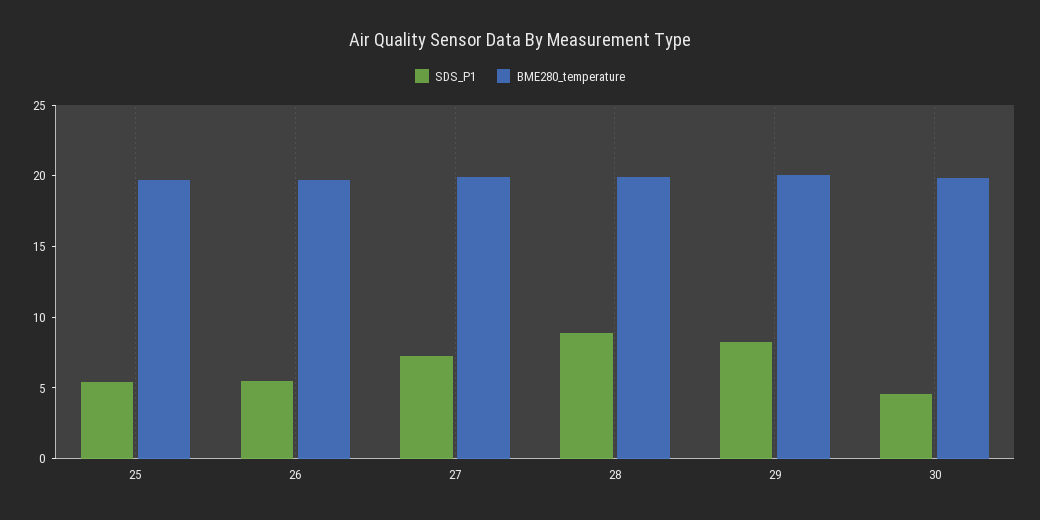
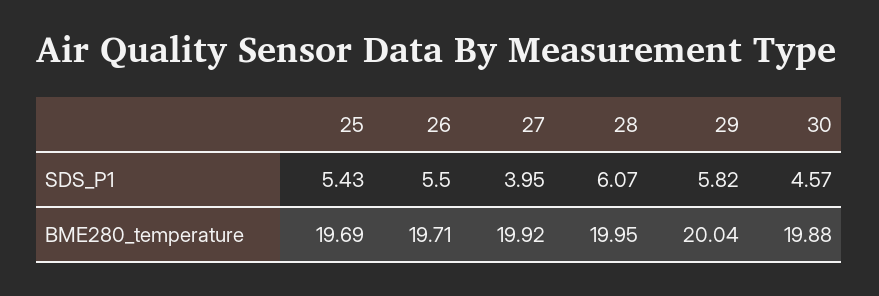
  {
    "SDS_P1": {
      "25": 5.43,
      "26": 5.5,
-     "27": 7,
+     "27": 3.95,
-     "28": 9,
+     "28": 6.07,
-     "29": 8,
+     "29": 5.82,
      "30": 4.57
    },
    "BME280_temperature": {
      "25": 19.69,
      "26": 19.71,
      "27": 19.92,
      "28": 19.95,
      "29": 20.04,
      "30": 19.88
    }
  }

